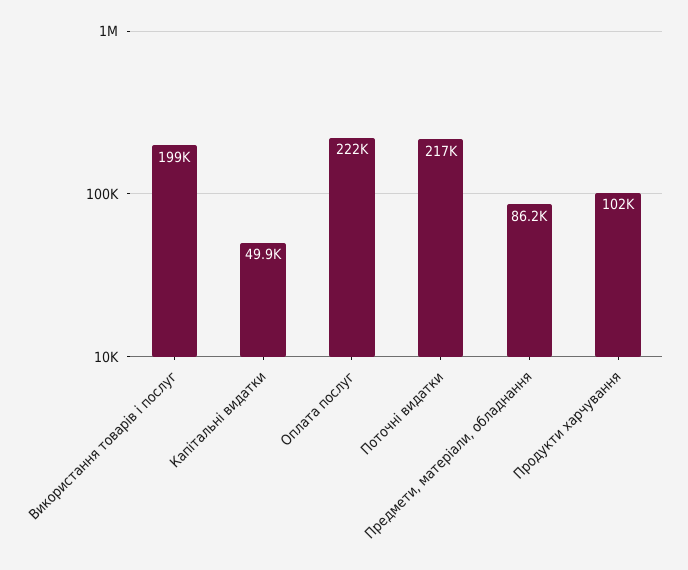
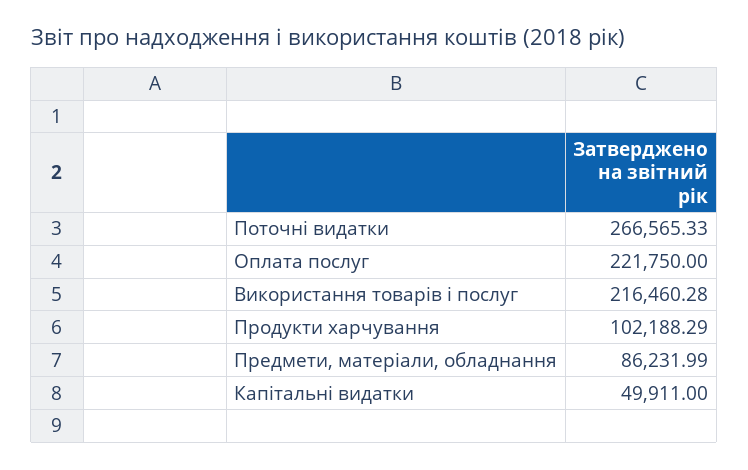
  {
-   "Використання товарів і послуг": 199000,
+   "Використання товарів і послуг": 216460.28,
    "Капітальні видатки": 49911,
    "Оплата послуг": 221750,
-   "Поточні видатки": 217000,
+   "Поточні видатки": 266565.33,
    "Предмети, матеріали, обладнання": 86231.99,
    "Продукти харчування": 102188.29
  }

